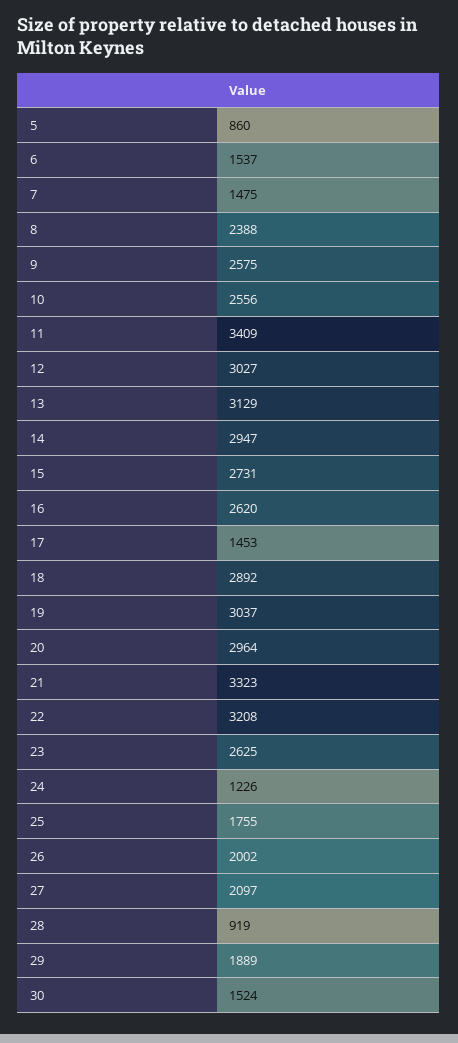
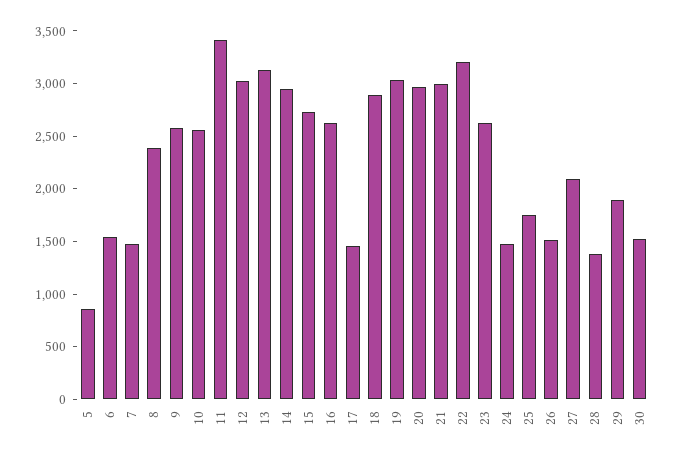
  {
    "5": 860,
    "6": 1537,
    "7": 1475,
    "8": 2388,
    "9": 2575,
    "10": 2556,
    "11": 3409,
    "12": 3027,
    "13": 3129,
    "14": 2947,
    "15": 2731,
    "16": 2620,
    "17": 1453,
    "18": 2892,
    "19": 3037,
    "20": 2964,
-   "21": 3323,
+   "21": 3000,
    "22": 3208,
    "23": 2625,
-   "24": 1226,
+   "24": 1500,
    "25": 1755,
-   "26": 2002,
+   "26": 1500,
    "27": 2097,
-   "28": 919,
+   "28": 1400,
    "29": 1889,
    "30": 1524
  }

